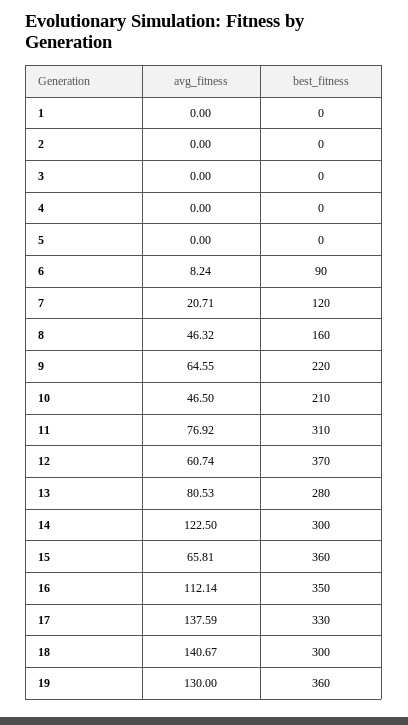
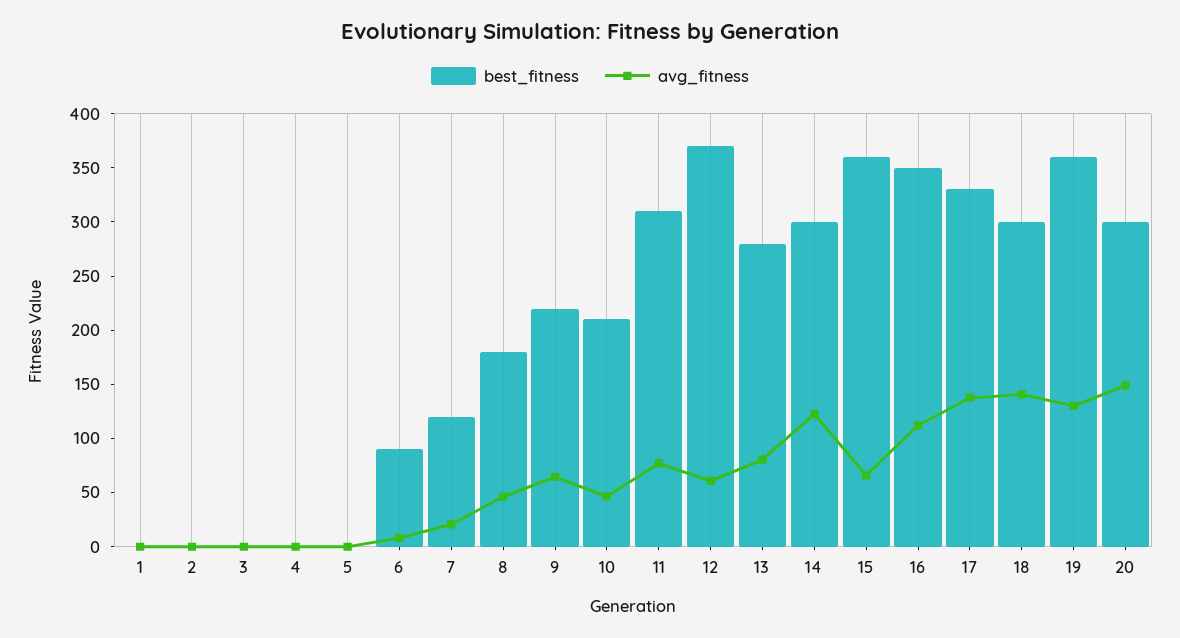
  {
    "avg_fitness": {
      "1": 0,
      "2": 0,
      "3": 0,
      "4": 0,
      "5": 0,
      "6": 8.24,
      "7": 20.71,
      "8": 46.32,
      "9": 64.55,
      "10": 46.5,
      "11": 76.92,
      "12": 60.74,
      "13": 80.53,
      "14": 122.5,
      "15": 65.81,
      "16": 112.14,
      "17": 137.59,
      "18": 140.67,
-     "19": 130
+     "19": 130,
+     "20": 150
    },
    "best_fitness": {
      "1": 0,
      "2": 0,
      "3": 0,
      "4": 0,
      "5": 0,
      "6": 90,
      "7": 120,
-     "8": 160,
+     "8": 180,
      "9": 220,
      "10": 210,
      "11": 310,
      "12": 370,
      "13": 280,
      "14": 300,
      "15": 360,
      "16": 350,
      "17": 330,
      "18": 300,
-     "19": 360
+     "19": 360,
+     "20": 300
    }
  }

